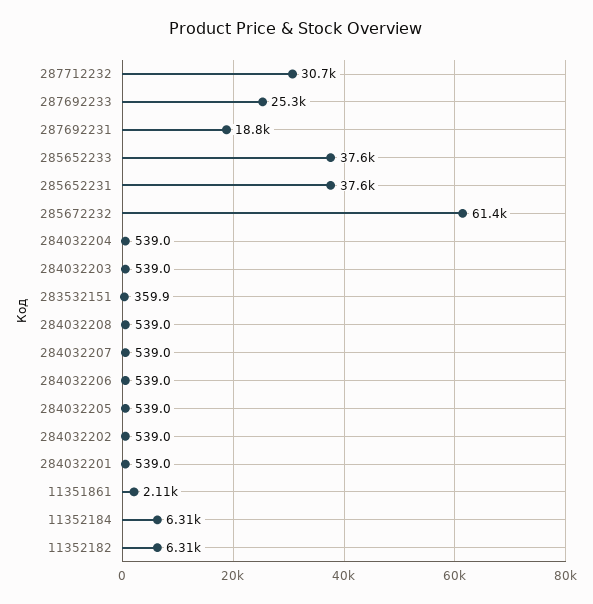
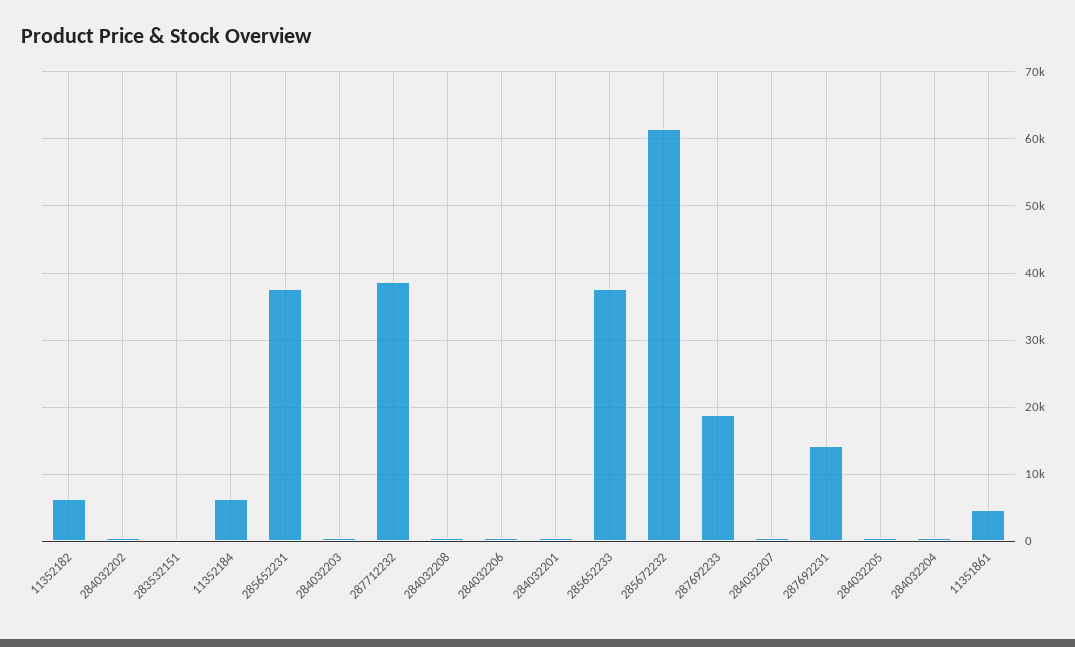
  {
-   "287712232": 30700,
+   "287712232": 39000,
-   "287692233": 25300,
+   "287692233": 19000,
-   "287692231": 18800,
+   "287692231": 14000,
    "285652233": 37600,
    "285652231": 37600,
    "285672232": 61400,
    "284032204": 539,
    "284032203": 539,
    "283532151": 359.9,
    "284032208": 539,
    "284032207": 539,
    "284032206": 539,
    "284032205": 539,
    "284032202": 539,
    "284032201": 539,
-   "11351861": 2110,
+   "11351861": 5000,
    "11352184": 6310,
    "11352182": 6310
  }

